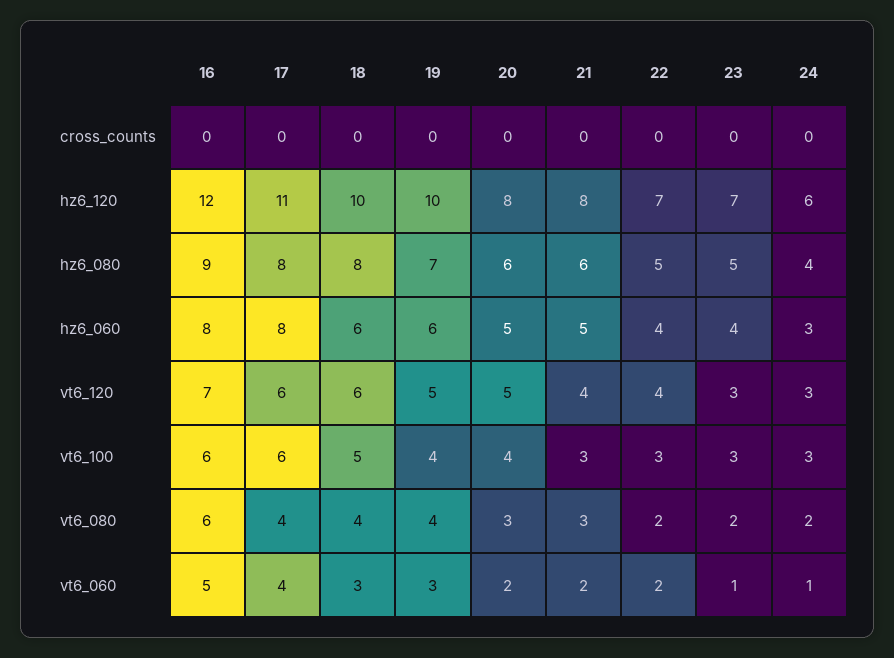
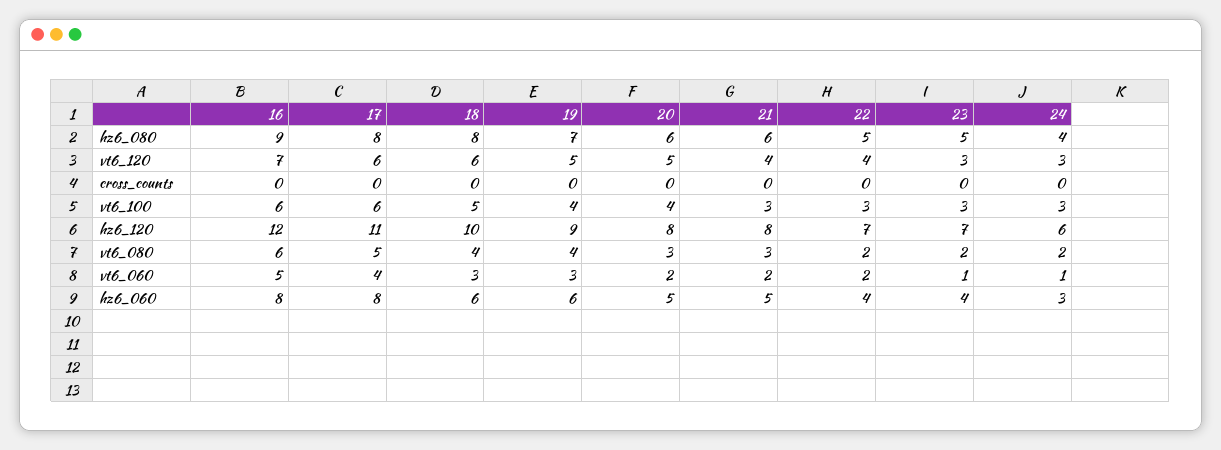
  {
    "16": {
      "cross_counts": 0,
      "hz6_120": 12,
      "hz6_080": 9,
      "hz6_060": 8,
      "vt6_120": 7,
      "vt6_100": 6,
      "vt6_080": 6,
      "vt6_060": 5
    },
    "17": {
      "cross_counts": 0,
      "hz6_120": 11,
      "hz6_080": 8,
      "hz6_060": 8,
      "vt6_120": 6,
      "vt6_100": 6,
-     "vt6_080": 4,
+     "vt6_080": 5,
      "vt6_060": 4
    },
    "18": {
      "cross_counts": 0,
      "hz6_120": 10,
      "hz6_080": 8,
      "hz6_060": 6,
      "vt6_120": 6,
      "vt6_100": 5,
      "vt6_080": 4,
      "vt6_060": 3
    },
    "19": {
      "cross_counts": 0,
-     "hz6_120": 10,
+     "hz6_120": 9,
      "hz6_080": 7,
      "hz6_060": 6,
      "vt6_120": 5,
      "vt6_100": 4,
      "vt6_080": 4,
      "vt6_060": 3
    },
    "20": {
      "cross_counts": 0,
      "hz6_120": 8,
      "hz6_080": 6,
      "hz6_060": 5,
      "vt6_120": 5,
      "vt6_100": 4,
      "vt6_080": 3,
      "vt6_060": 2
    },
    "21": {
      "cross_counts": 0,
      "hz6_120": 8,
      "hz6_080": 6,
      "hz6_060": 5,
      "vt6_120": 4,
      "vt6_100": 3,
      "vt6_080": 3,
      "vt6_060": 2
    },
    "22": {
      "cross_counts": 0,
      "hz6_120": 7,
      "hz6_080": 5,
      "hz6_060": 4,
      "vt6_120": 4,
      "vt6_100": 3,
      "vt6_080": 2,
      "vt6_060": 2
    },
    "23": {
      "cross_counts": 0,
      "hz6_120": 7,
      "hz6_080": 5,
      "hz6_060": 4,
      "vt6_120": 3,
      "vt6_100": 3,
      "vt6_080": 2,
      "vt6_060": 1
    },
    "24": {
      "cross_counts": 0,
      "hz6_120": 6,
      "hz6_080": 4,
      "hz6_060": 3,
      "vt6_120": 3,
      "vt6_100": 3,
      "vt6_080": 2,
      "vt6_060": 1
    }
  }

